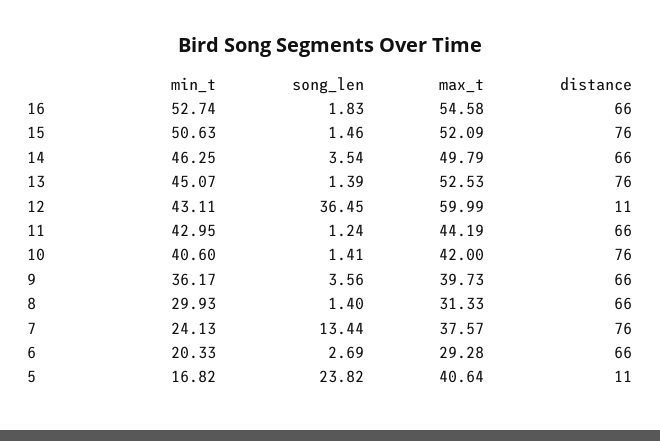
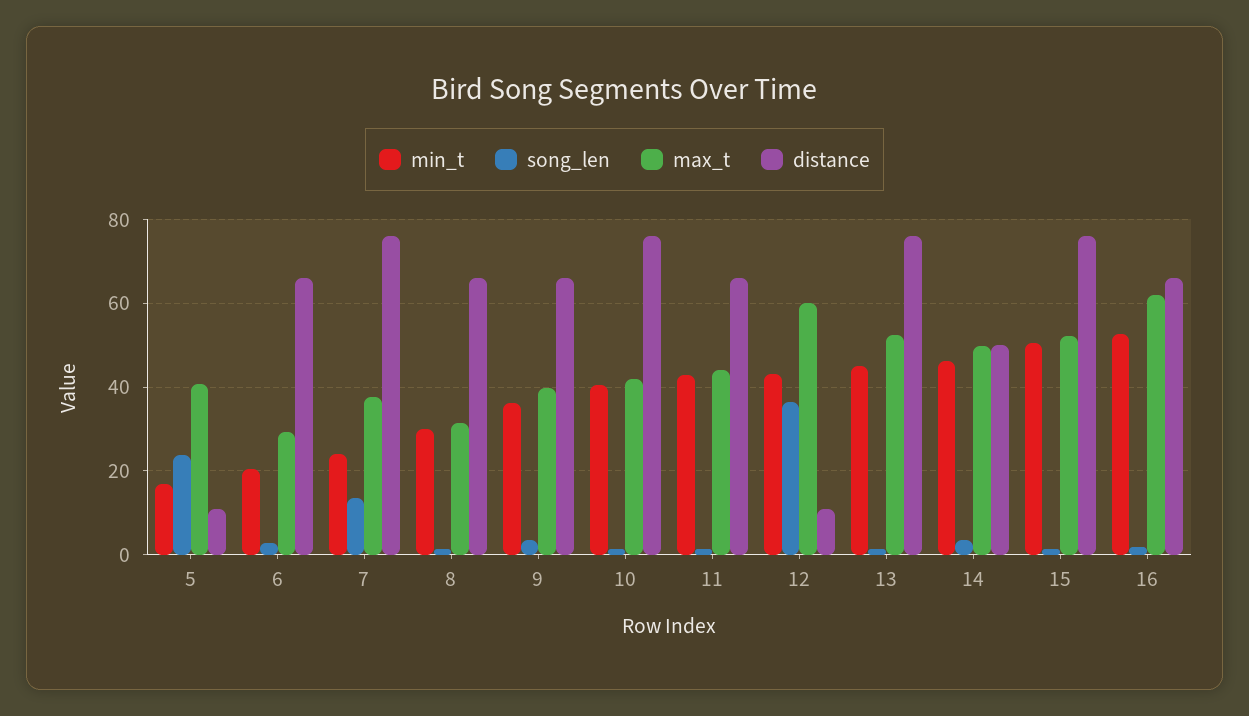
  {
    "min_t": {
      "16": 52.74,
      "15": 50.63,
      "14": 46.25,
      "13": 45.07,
      "12": 43.11,
      "11": 42.95,
      "10": 40.6,
      "9": 36.17,
      "8": 29.93,
      "7": 24.13,
      "6": 20.33,
      "5": 16.82
    },
    "song_len": {
      "16": 1.83,
      "15": 1.46,
      "14": 3.54,
      "13": 1.39,
      "12": 36.45,
      "11": 1.24,
      "10": 1.41,
      "9": 3.56,
      "8": 1.4,
      "7": 13.44,
      "6": 2.69,
      "5": 23.82
    },
    "max_t": {
-     "16": 54.58,
+     "16": 62,
      "15": 52.09,
      "14": 49.79,
      "13": 52.53,
      "12": 59.99,
      "11": 44.19,
      "10": 42,
      "9": 39.73,
      "8": 31.33,
      "7": 37.57,
      "6": 29.28,
      "5": 40.64
    },
    "distance": {
      "16": 66,
      "15": 76,
-     "14": 66,
+     "14": 50,
      "13": 76,
      "12": 11,
      "11": 66,
      "10": 76,
      "9": 66,
      "8": 66,
      "7": 76,
      "6": 66,
      "5": 11
    }
  }

